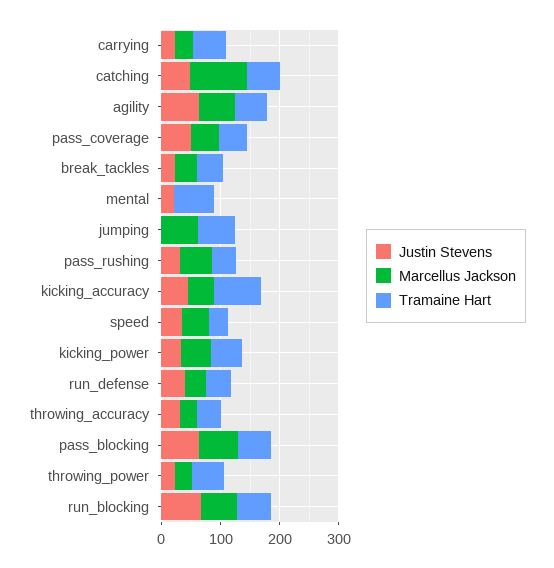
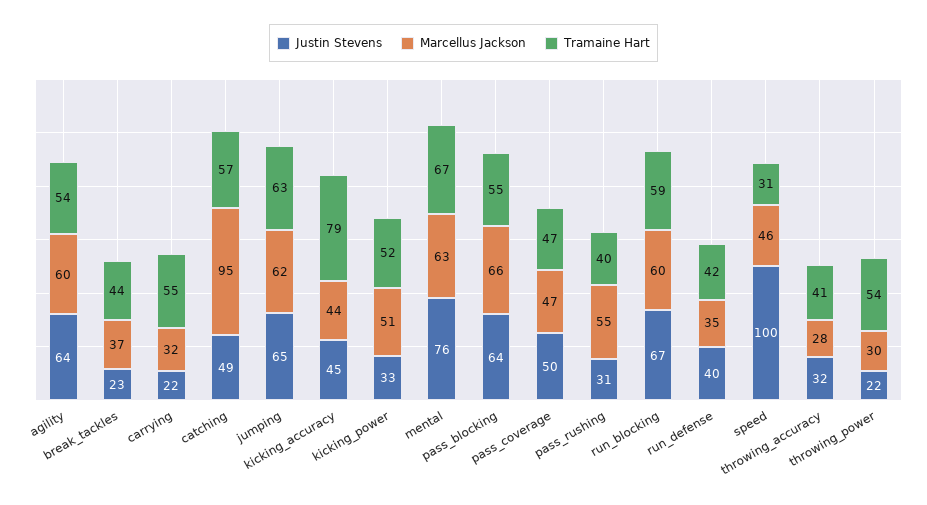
  {
    "Justin Stevens": {
      "carrying": 22,
      "catching": 49,
      "agility": 64,
      "pass_coverage": 50,
      "break_tackles": 23,
-     "mental": 20,
+     "mental": 76,
-     "jumping": 0,
+     "jumping": 65,
      "pass_rushing": 31,
      "kicking_accuracy": 45,
-     "speed": 40,
+     "speed": 100,
      "kicking_power": 33,
      "run_defense": 40,
      "throwing_accuracy": 32,
      "pass_blocking": 64,
      "throwing_power": 22,
      "run_blocking": 67
    },
    "Marcellus Jackson": {
      "carrying": 32,
      "catching": 95,
      "agility": 60,
      "pass_coverage": 47,
      "break_tackles": 37,
-     "mental": 0,
+     "mental": 63,
      "jumping": 62,
      "pass_rushing": 55,
      "kicking_accuracy": 44,
      "speed": 46,
      "kicking_power": 51,
      "run_defense": 35,
      "throwing_accuracy": 28,
      "pass_blocking": 66,
      "throwing_power": 30,
      "run_blocking": 60
    },
    "Tramaine Hart": {
      "carrying": 55,
      "catching": 57,
      "agility": 54,
      "pass_coverage": 47,
      "break_tackles": 44,
      "mental": 67,
      "jumping": 63,
      "pass_rushing": 40,
      "kicking_accuracy": 79,
      "speed": 31,
      "kicking_power": 52,
      "run_defense": 42,
      "throwing_accuracy": 41,
      "pass_blocking": 55,
      "throwing_power": 54,
      "run_blocking": 59
    }
  }

